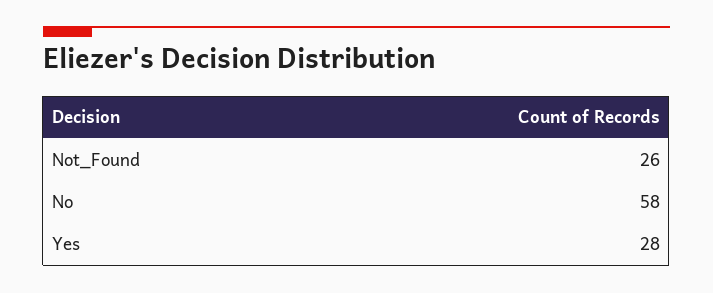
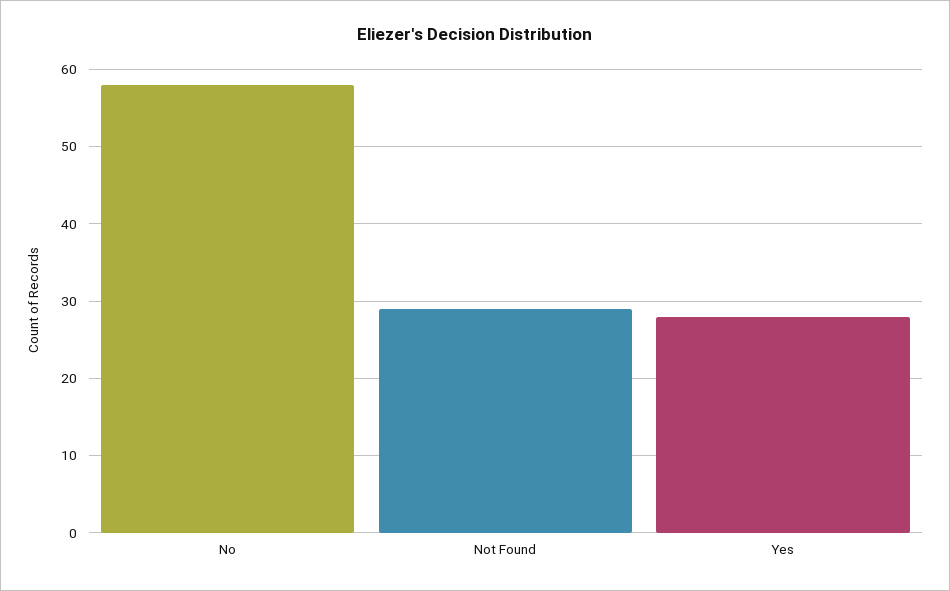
  {
-   "Not_Found": 26,
+   "Not_Found": 29,
    "No": 58,
    "Yes": 28
  }

